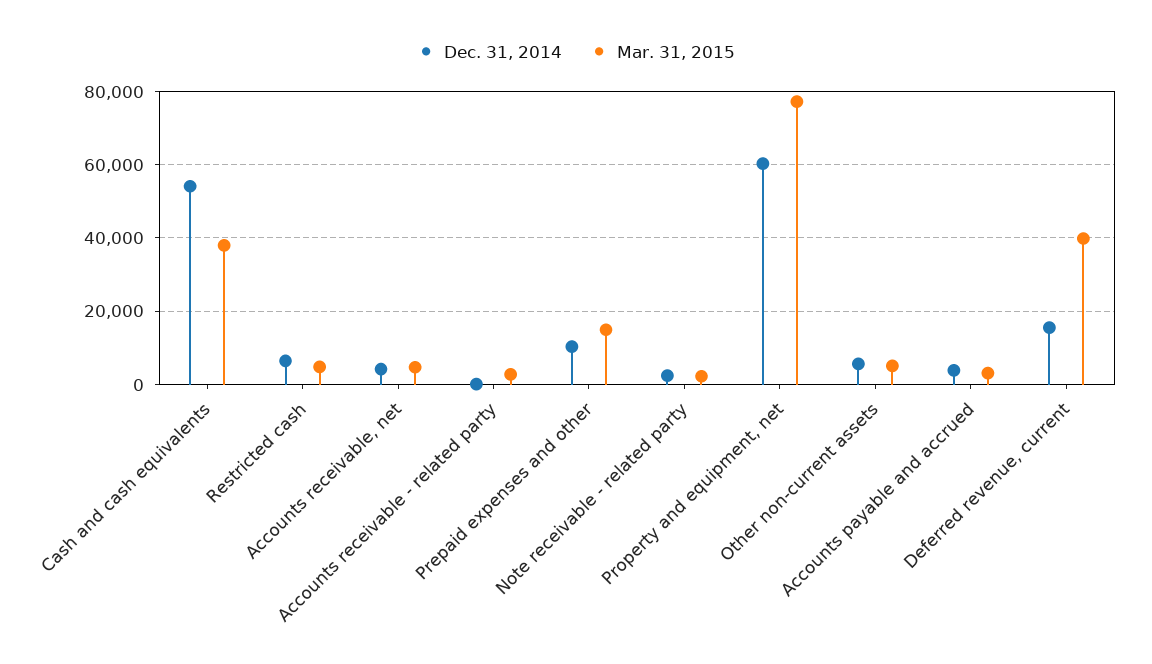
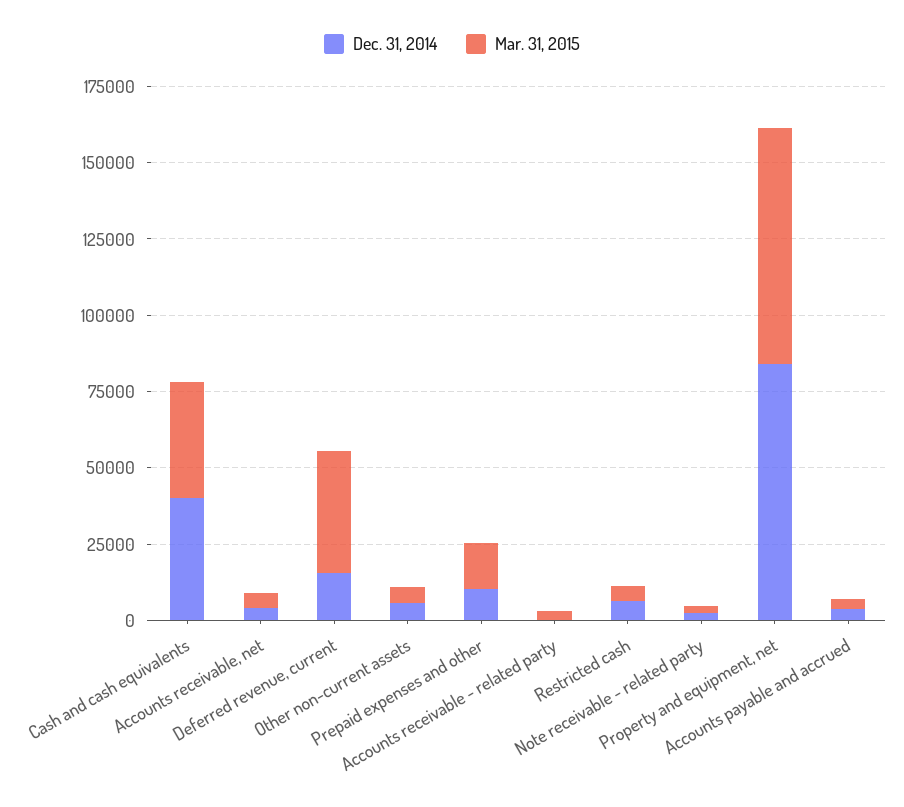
  {
    "Dec. 31, 2014": {
-     "Cash and cash equivalents": 54000,
+     "Cash and cash equivalents": 40000,
      "Restricted cash": 6000,
      "Accounts receivable, net": 4000,
      "Accounts receivable - related party": 0,
      "Prepaid expenses and other": 10000,
      "Note receivable - related party": 2000,
-     "Property and equipment, net": 60000,
+     "Property and equipment, net": 85000,
      "Other non-current assets": 6000,
      "Accounts payable and accrued": 4000,
      "Deferred revenue, current": 16000
    },
    "Mar. 31, 2015": {
      "Cash and cash equivalents": 38000,
      "Restricted cash": 4000,
      "Accounts receivable, net": 4000,
      "Accounts receivable - related party": 2000,
      "Prepaid expenses and other": 14000,
      "Note receivable - related party": 2000,
      "Property and equipment, net": 78000,
      "Other non-current assets": 6000,
      "Accounts payable and accrued": 4000,
      "Deferred revenue, current": 40000
    }
  }

